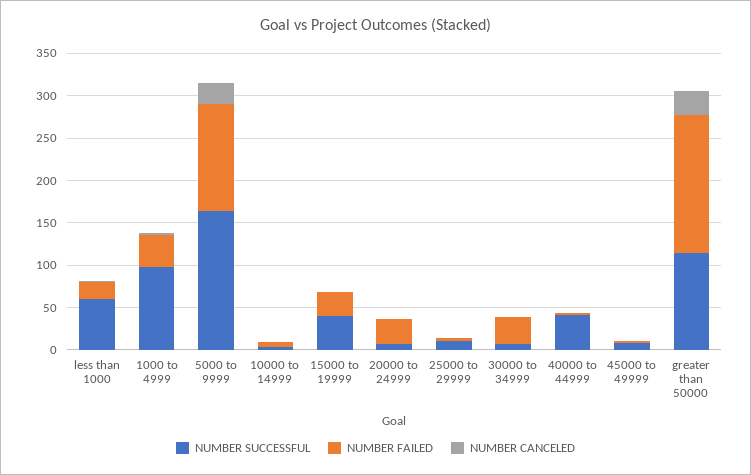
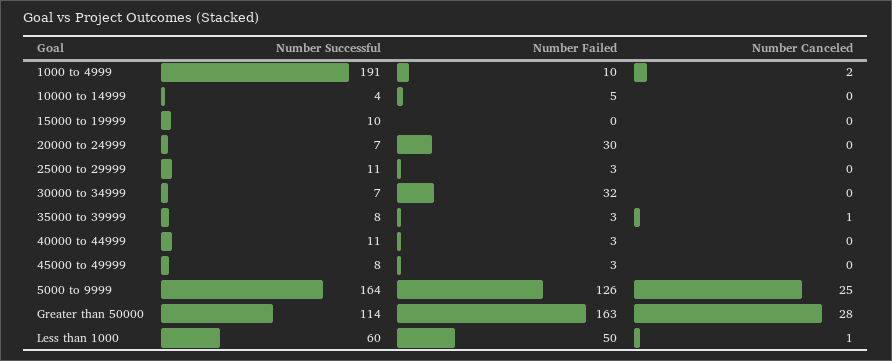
  {
    "NUMBER SUCCESSFUL": {
      "less than 1000": 60,
-     "1000 to 4999": 100,
+     "1000 to 4999": 191,
      "5000 to 9999": 164,
      "10000 to 14999": 4,
-     "15000 to 19999": 40,
+     "15000 to 19999": 10,
      "20000 to 24999": 7,
      "25000 to 29999": 11,
      "30000 to 34999": 7,
-     "40000 to 44999": 40,
+     "40000 to 44999": 11,
      "45000 to 49999": 8,
-     "greater than 50000": 114
+     "greater than 50000": 114,
+     "35000 to 39999": 8
    },
    "NUMBER FAILED": {
-     "less than 1000": 20,
+     "less than 1000": 50,
-     "1000 to 4999": 40,
+     "1000 to 4999": 10,
      "5000 to 9999": 126,
      "10000 to 14999": 5,
-     "15000 to 19999": 30,
+     "15000 to 19999": 0,
      "20000 to 24999": 30,
      "25000 to 29999": 3,
      "30000 to 34999": 32,
      "40000 to 44999": 3,
      "45000 to 49999": 3,
-     "greater than 50000": 163
+     "greater than 50000": 163,
+     "35000 to 39999": 3
    },
    "NUMBER CANCELED": {
      "less than 1000": 1,
      "1000 to 4999": 2,
      "5000 to 9999": 25,
      "10000 to 14999": 0,
      "15000 to 19999": 0,
      "20000 to 24999": 0,
      "25000 to 29999": 0,
      "30000 to 34999": 0,
      "40000 to 44999": 0,
      "45000 to 49999": 0,
-     "greater than 50000": 28
+     "greater than 50000": 28,
+     "35000 to 39999": 1
    }
  }

